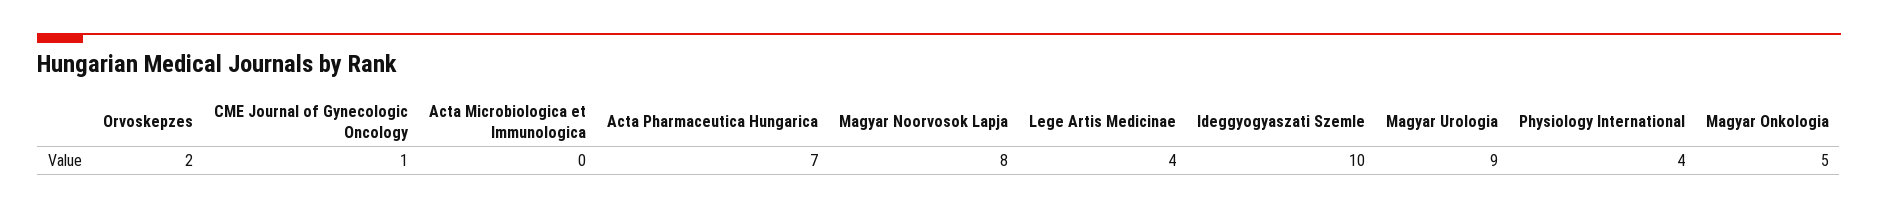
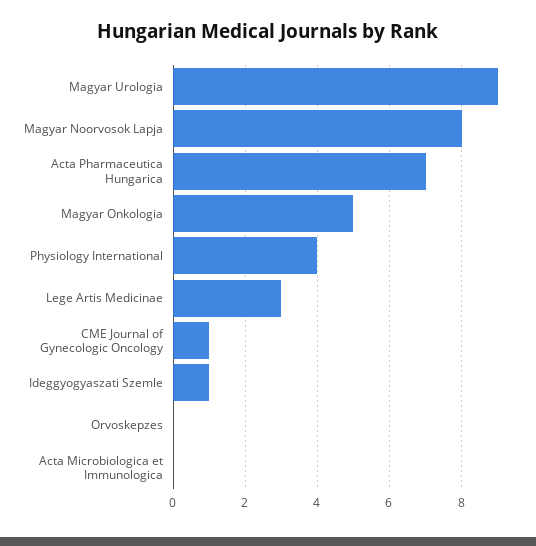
  {
-   "Orvoskepzes": 2,
+   "Orvoskepzes": 0,
    "CME Journal of Gynecologic Oncology": 1,
    "Acta Microbiologica et Immunologica": 0,
    "Acta Pharmaceutica Hungarica": 7,
    "Magyar Noorvosok Lapja": 8,
-   "Lege Artis Medicinae": 4,
+   "Lege Artis Medicinae": 3,
-   "Ideggyogyaszati Szemle": 10,
+   "Ideggyogyaszati Szemle": 1,
    "Magyar Urologia": 9,
    "Physiology International": 4,
    "Magyar Onkologia": 5
  }

